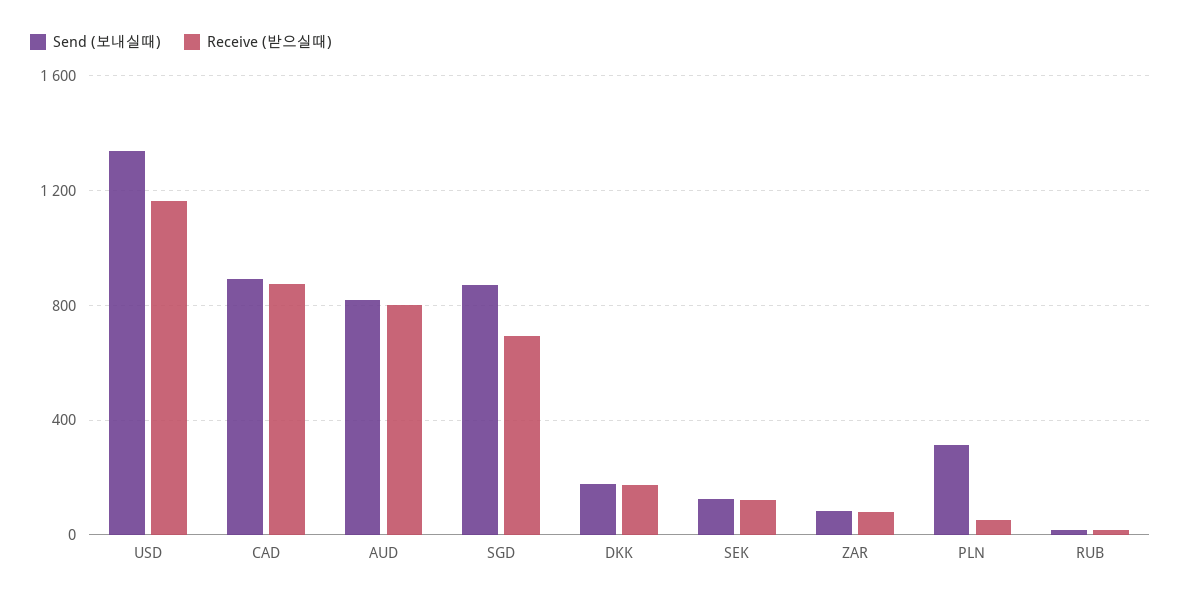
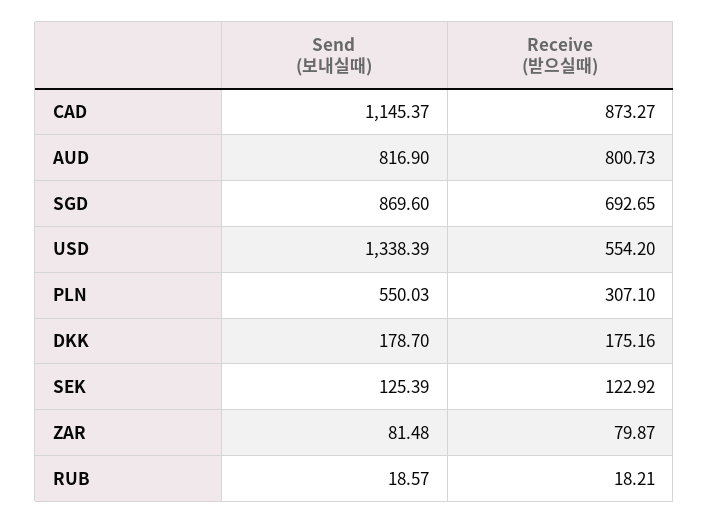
  {
    "Send (보내실때)": {
      "USD": 1338.39,
-     "CAD": 900,
+     "CAD": 1145.37,
      "AUD": 816.9,
      "SGD": 869.6,
      "DKK": 178.7,
      "SEK": 125.39,
      "ZAR": 81.48,
-     "PLN": 300,
+     "PLN": 550.03,
      "RUB": 18.57
    },
    "Receive (받으실때)": {
-     "USD": 1150,
+     "USD": 554.2,
      "CAD": 873.27,
      "AUD": 800.73,
      "SGD": 692.65,
      "DKK": 175.16,
      "SEK": 122.92,
      "ZAR": 79.87,
-     "PLN": 50,
+     "PLN": 307.1,
      "RUB": 18.21
    }
  }

